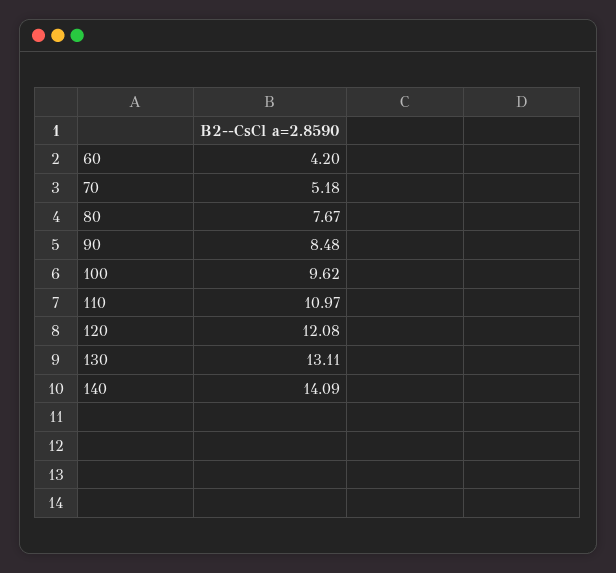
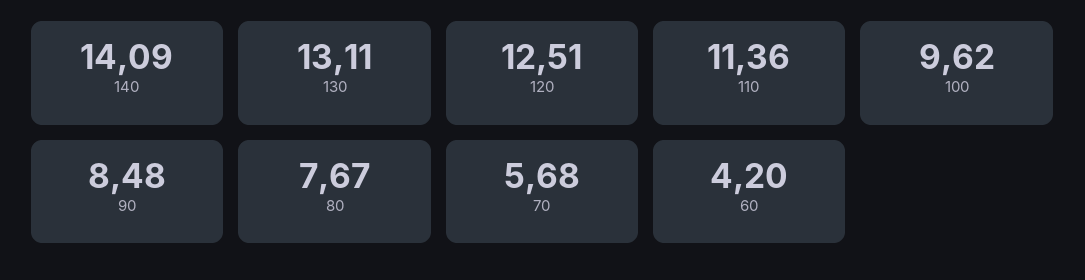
  {
    "60": 4.2,
-   "70": 5.18,
+   "70": 5.68,
    "80": 7.67,
    "90": 8.48,
    "100": 9.62,
-   "110": 10.97,
+   "110": 11.36,
-   "120": 12.08,
+   "120": 12.51,
    "130": 13.11,
    "140": 14.09
  }

